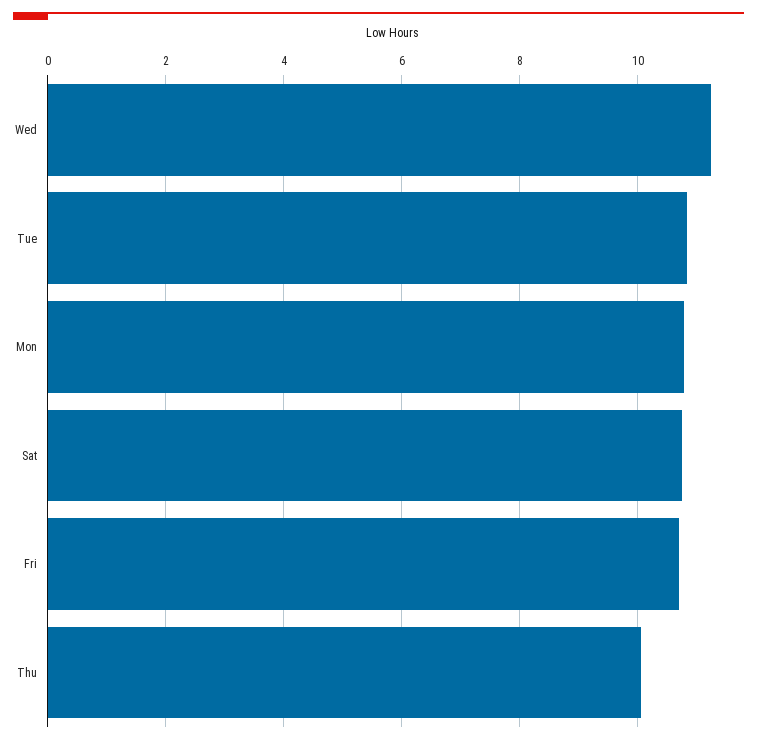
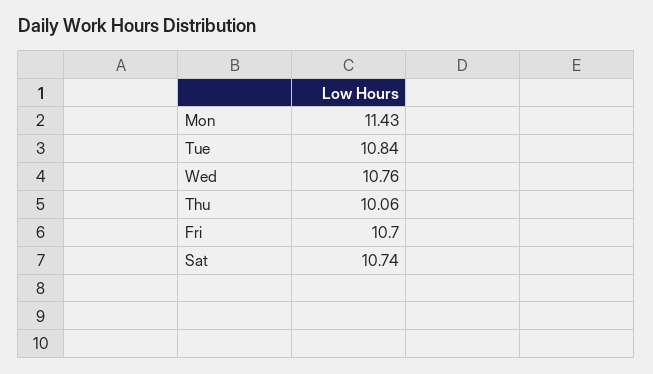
  {
-   "Wed": 11.2,
+   "Wed": 10.76,
    "Tue": 10.84,
-   "Mon": 10.8,
+   "Mon": 11.43,
    "Sat": 10.74,
    "Fri": 10.7,
    "Thu": 10.06
  }

